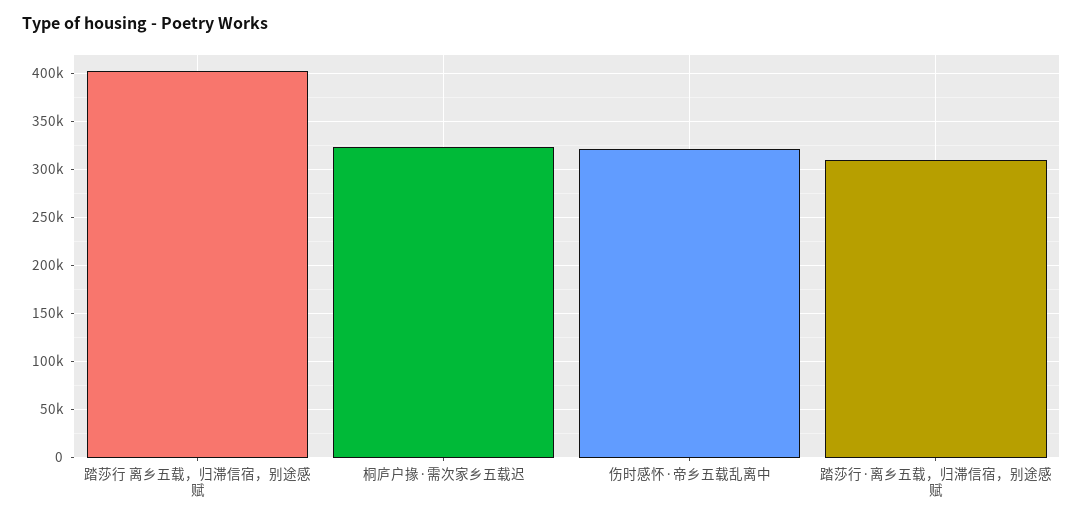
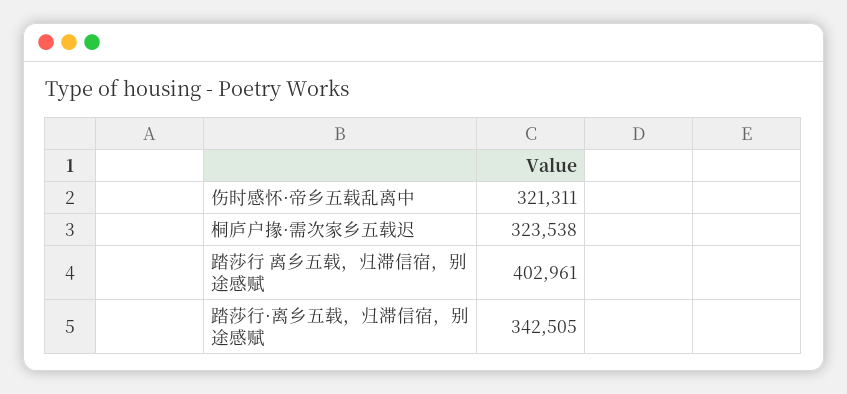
  {
    "踏莎行 离乡五载，归滞信宿，别途感赋": 402961,
    "桐庐户掾·需次家乡五载迟": 323538,
    "伤时感怀·帝乡五载乱离中": 321311,
-   "踏莎行·离乡五载，归滞信宿，别途感赋": 310000
+   "踏莎行·离乡五载，归滞信宿，别途感赋": 342505
  }

